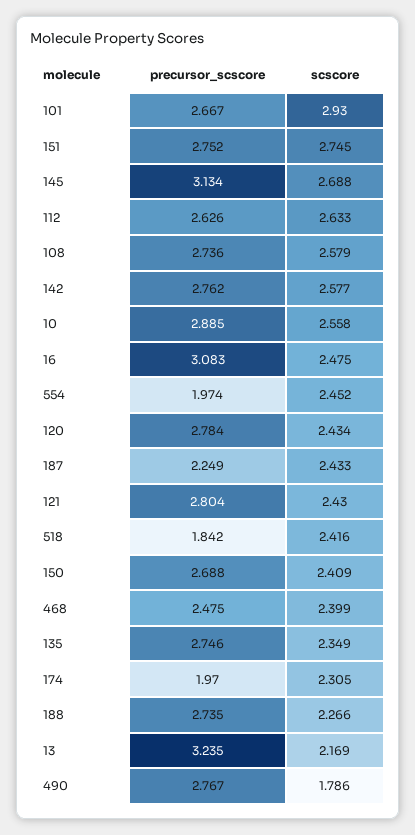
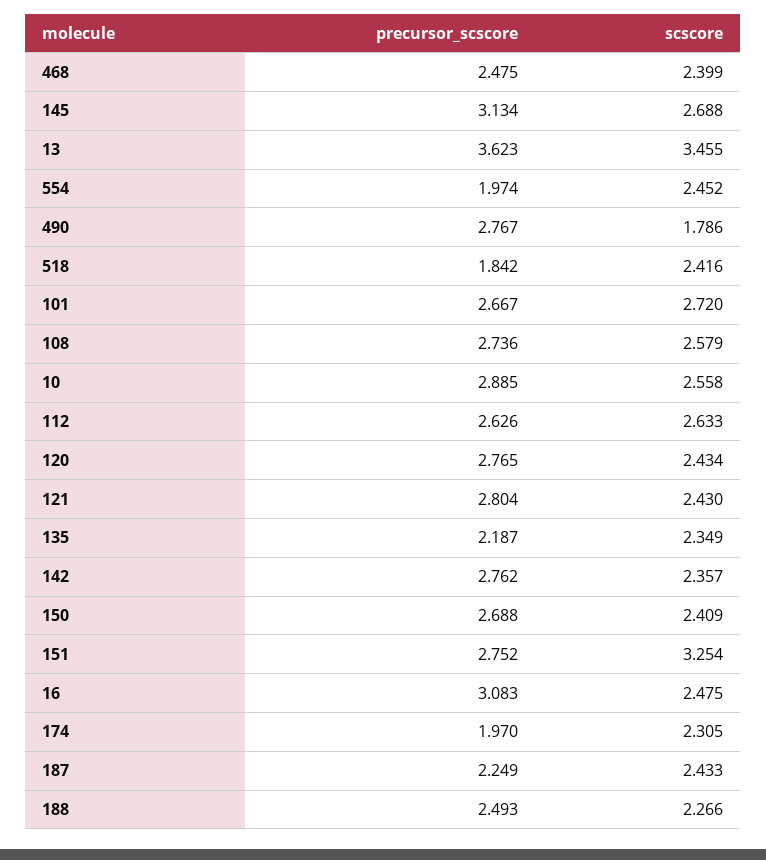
  {
    "precursor_scscore": {
      "101": 2.667,
      "151": 2.752,
      "145": 3.134,
      "112": 2.626,
      "108": 2.736,
      "142": 2.762,
      "10": 2.885,
      "16": 3.083,
      "554": 1.974,
-     "120": 2.784,
+     "120": 2.765,
      "187": 2.249,
      "121": 2.804,
      "518": 1.842,
      "150": 2.688,
      "468": 2.475,
-     "135": 2.746,
+     "135": 2.187,
      "174": 1.97,
-     "188": 2.735,
+     "188": 2.493,
-     "13": 3.235,
+     "13": 3.623,
      "490": 2.767
    },
    "scscore": {
-     "101": 2.93,
+     "101": 2.72,
-     "151": 2.745,
+     "151": 3.254,
      "145": 2.688,
      "112": 2.633,
      "108": 2.579,
-     "142": 2.577,
+     "142": 2.357,
      "10": 2.558,
      "16": 2.475,
      "554": 2.452,
      "120": 2.434,
      "187": 2.433,
      "121": 2.43,
      "518": 2.416,
      "150": 2.409,
      "468": 2.399,
      "135": 2.349,
      "174": 2.305,
      "188": 2.266,
-     "13": 2.169,
+     "13": 3.455,
      "490": 1.786
    }
  }

